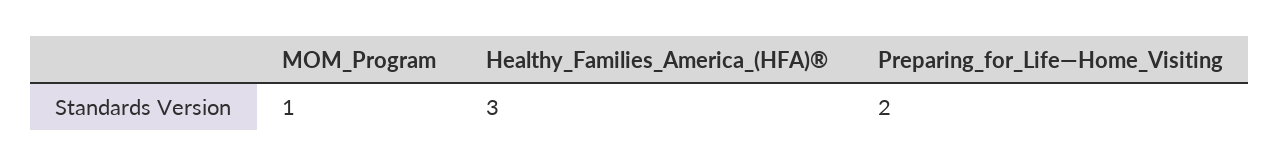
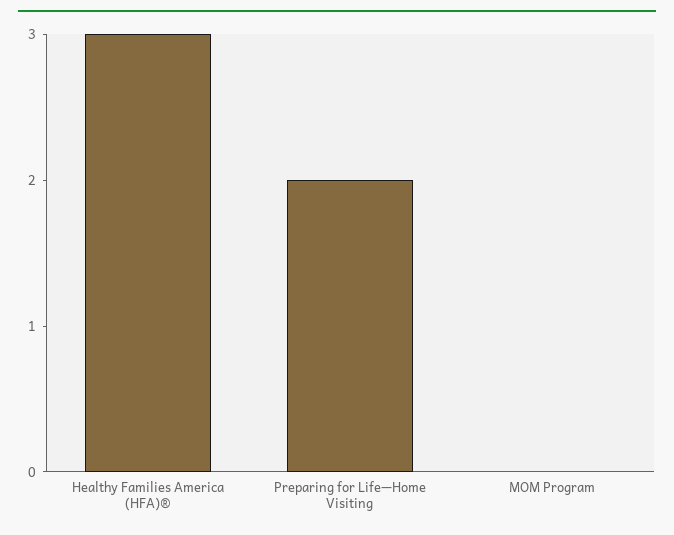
  {
-   "MOM_Program": 1,
+   "MOM_Program": 0,
    "Healthy_Families_America_(HFA)®": 3,
    "Preparing_for_Life—Home_Visiting": 2
  }

